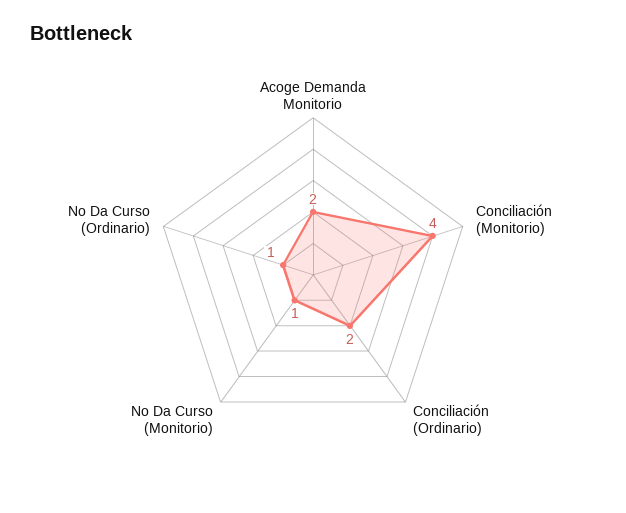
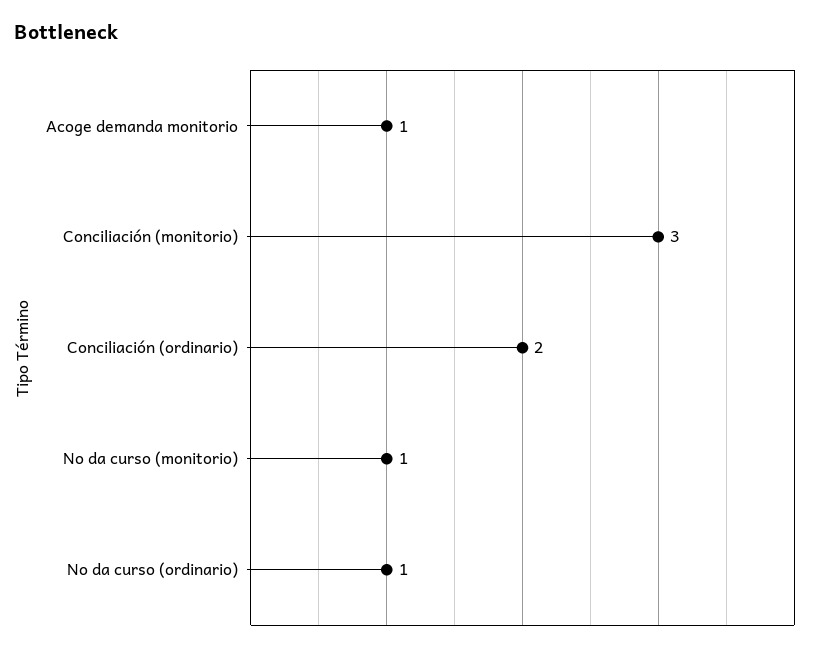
  {
-   "Acoge Demanda Monitorio": 2,
+   "Acoge Demanda Monitorio": 1,
-   "Conciliación (Monitorio)": 4,
+   "Conciliación (Monitorio)": 3,
    "Conciliación (Ordinario)": 2,
    "No Da Curso (Monitorio)": 1,
    "No Da Curso (Ordinario)": 1
  }

